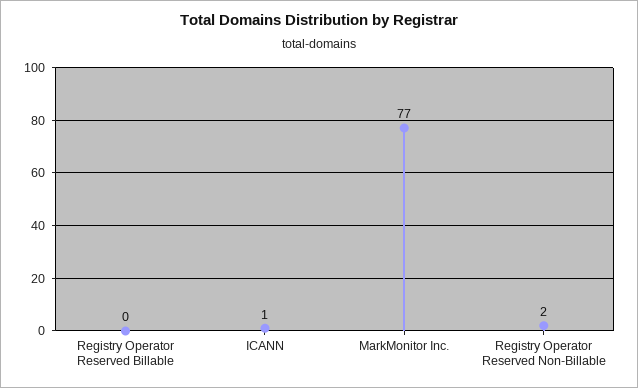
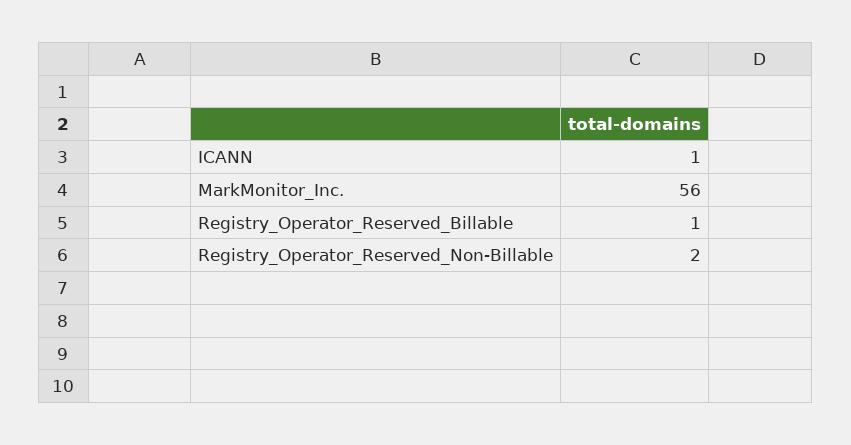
  {
-   "Registry Operator Reserved Billable": 0,
+   "Registry Operator Reserved Billable": 1,
    "ICANN": 1,
-   "MarkMonitor Inc.": 77,
+   "MarkMonitor Inc.": 56,
    "Registry Operator Reserved Non-Billable": 2
  }

